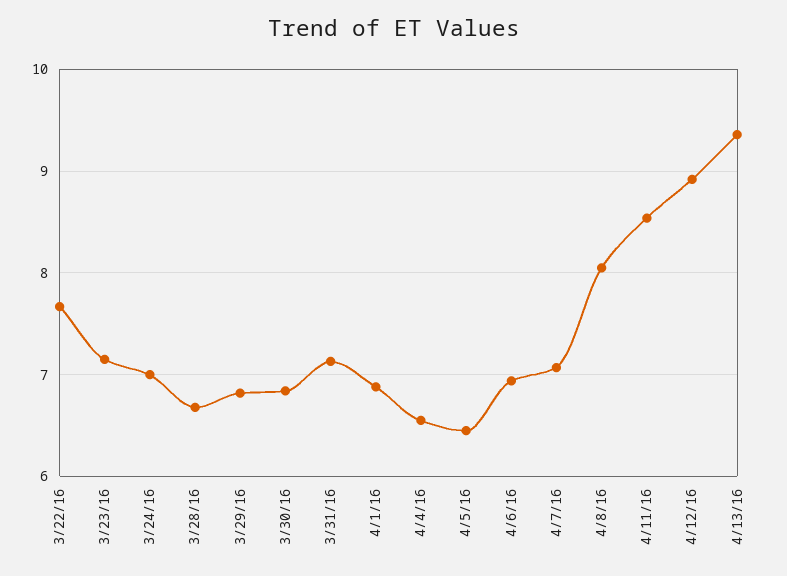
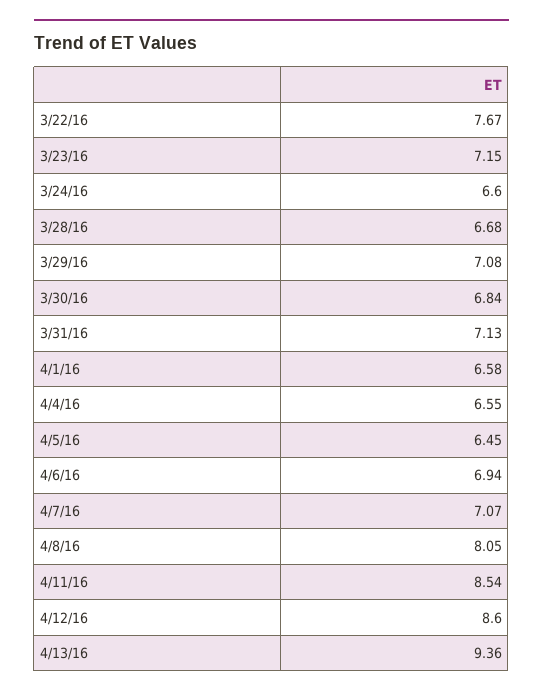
  {
    "3/22/16": 7.67,
    "3/23/16": 7.15,
-   "3/24/16": 7,
+   "3/24/16": 6.6,
    "3/28/16": 6.68,
-   "3/29/16": 6.8,
+   "3/29/16": 7.08,
    "3/30/16": 6.84,
    "3/31/16": 7.13,
-   "4/1/16": 6.9,
+   "4/1/16": 6.58,
    "4/4/16": 6.55,
    "4/5/16": 6.45,
    "4/6/16": 6.94,
    "4/7/16": 7.07,
    "4/8/16": 8.05,
    "4/11/16": 8.54,
-   "4/12/16": 8.9,
+   "4/12/16": 8.6,
    "4/13/16": 9.36
  }

